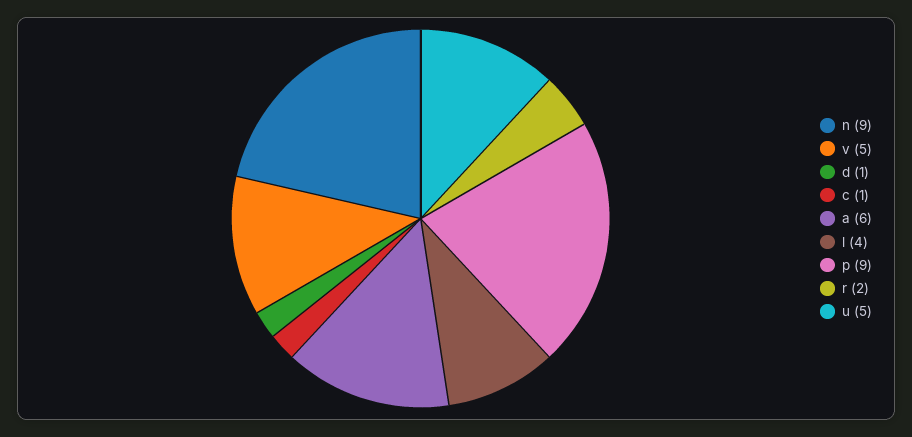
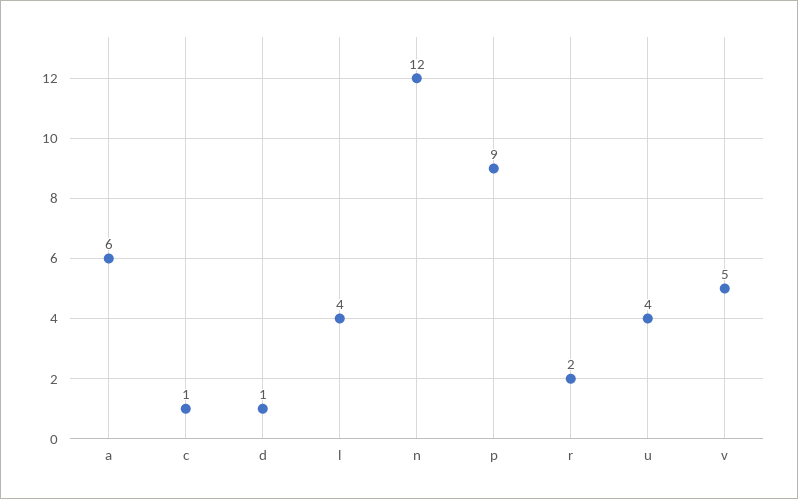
  {
-   "n": 9,
+   "n": 12,
    "v": 5,
    "d": 1,
    "c": 1,
    "a": 6,
    "l": 4,
    "p": 9,
    "r": 2,
-   "u": 5
+   "u": 4
  }

